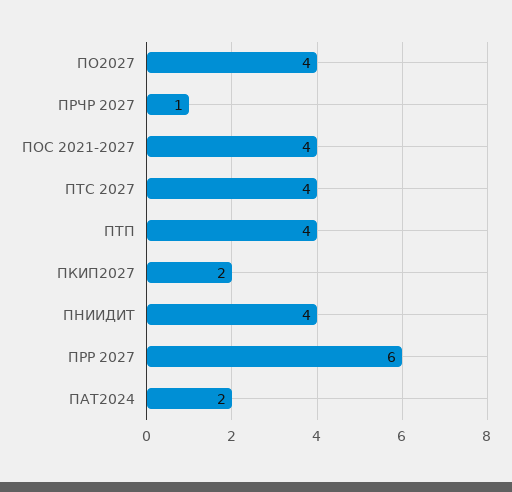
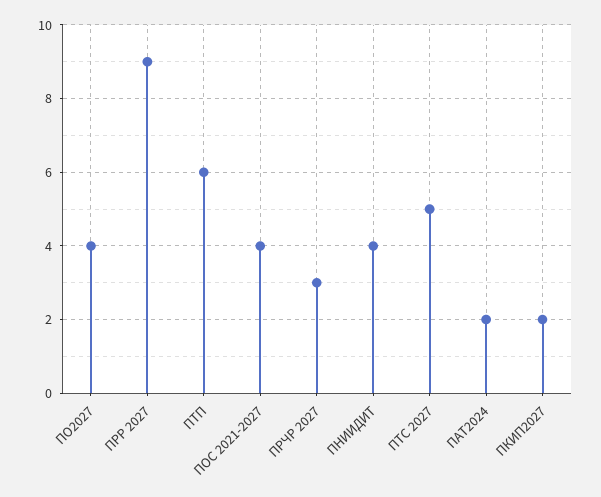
  {
    "ПО2027": 4,
-   "ПРЧР 2027": 1,
+   "ПРЧР 2027": 3,
    "ПОС 2021-2027": 4,
-   "ПТС 2027": 4,
+   "ПТС 2027": 5,
-   "ПТП": 4,
+   "ПТП": 6,
    "ПКИП2027": 2,
    "ПНИИДИТ": 4,
-   "ПРР 2027": 6,
+   "ПРР 2027": 9,
    "ПАТ2024": 2
  }

